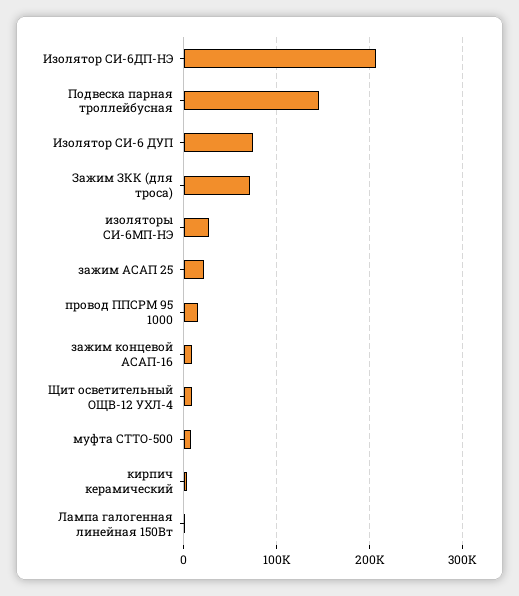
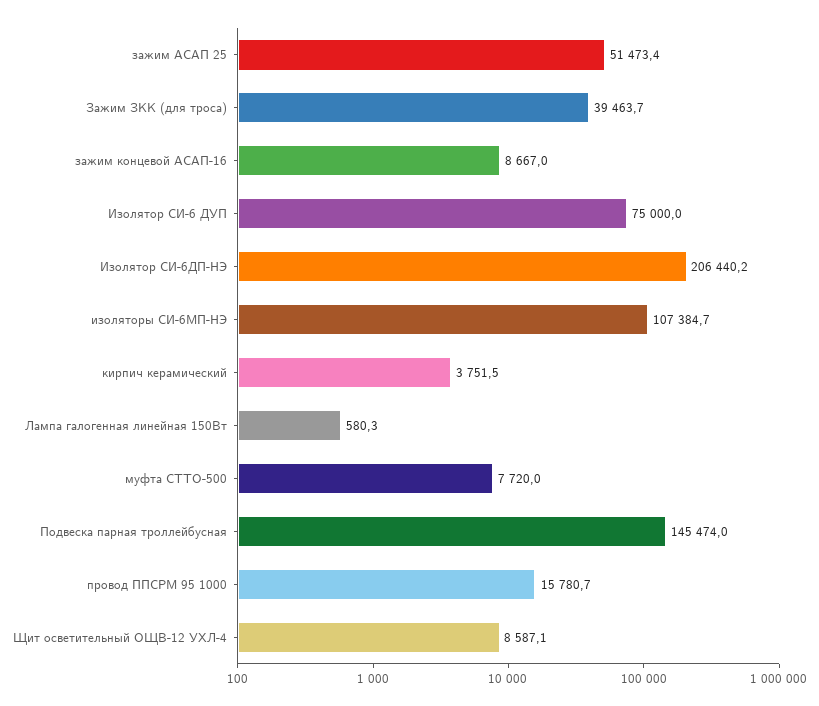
  {
    "Изолятор СИ-6ДП-НЭ": 206440.2,
    "Подвеска парная троллейбусная": 145474,
    "Изолятор СИ-6 ДУП": 75000,
-   "Зажим ЗКК (для троса)": 70000,
+   "Зажим ЗКК (для троса)": 39463.7,
-   "изоляторы СИ-6МП-НЭ": 30000,
+   "изоляторы СИ-6МП-НЭ": 107384.7,
-   "зажим АСАП 25": 20000,
+   "зажим АСАП 25": 51473.4,
    "провод ППСРМ 95 1000": 15780.7,
    "зажим концевой АСАП-16": 8667,
    "Щит осветительный ОЩВ-12 УХЛ-4": 8587.1,
    "муфта СТТО-500": 7720,
    "кирпич керамический": 3751.5,
    "Лампа галогенная линейная 150Вт": 580.3
  }

